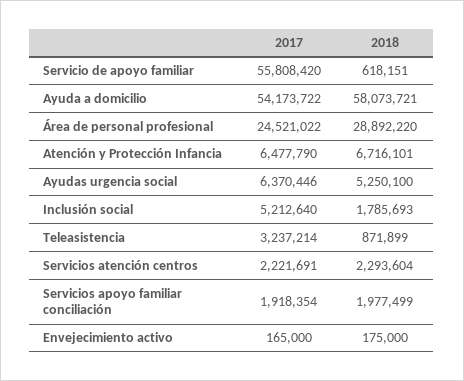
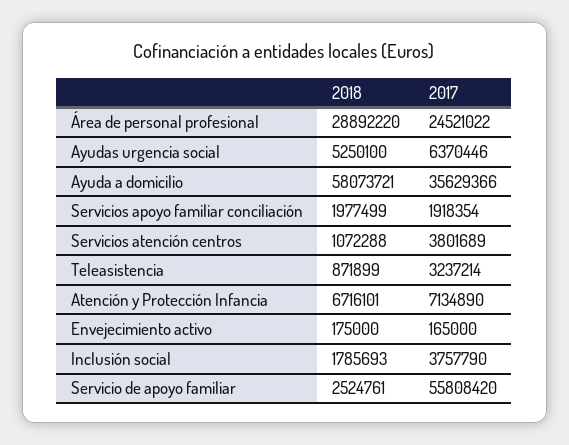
  {
    "2017": {
      "Servicio de apoyo familiar": 55808420,
-     "Ayuda a domicilio": 54173722,
+     "Ayuda a domicilio": 35629366,
      "Área de personal profesional": 24521022,
-     "Atención y Protección Infancia": 6477790,
+     "Atención y Protección Infancia": 7134890,
      "Ayudas urgencia social": 6370446,
-     "Inclusión social": 5212640,
+     "Inclusión social": 3757790,
      "Teleasistencia": 3237214,
-     "Servicios atención centros": 2221691,
+     "Servicios atención centros": 3801689,
      "Servicios apoyo familiar conciliación": 1918354,
      "Envejecimiento activo": 165000
    },
    "2018": {
-     "Servicio de apoyo familiar": 618151,
+     "Servicio de apoyo familiar": 2524761,
      "Ayuda a domicilio": 58073721,
      "Área de personal profesional": 28892220,
      "Atención y Protección Infancia": 6716101,
      "Ayudas urgencia social": 5250100,
      "Inclusión social": 1785693,
      "Teleasistencia": 871899,
-     "Servicios atención centros": 2293604,
+     "Servicios atención centros": 1072288,
      "Servicios apoyo familiar conciliación": 1977499,
      "Envejecimiento activo": 175000
    }
  }

